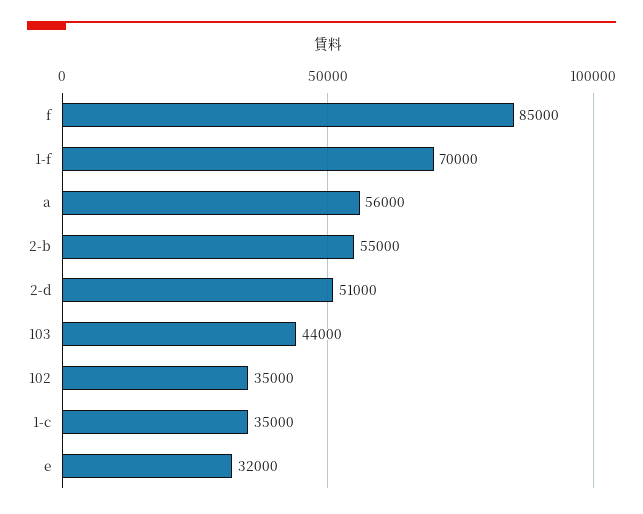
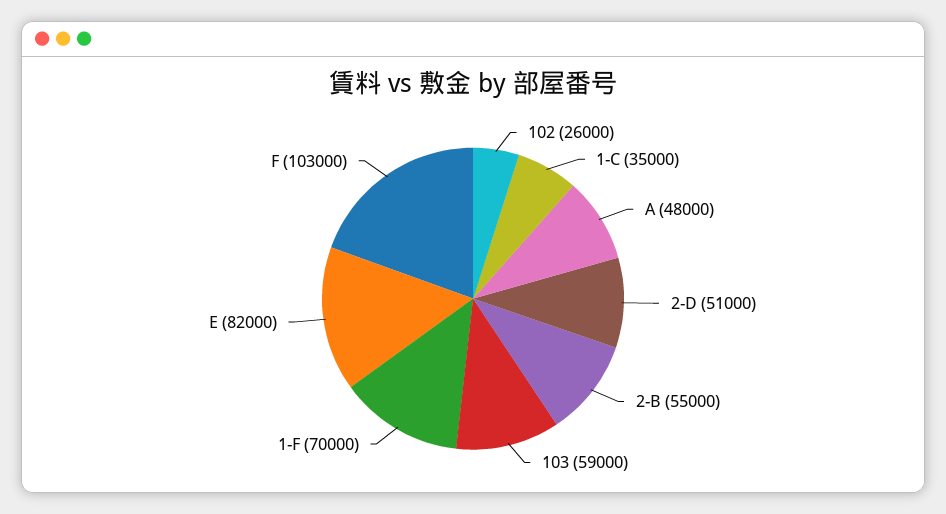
  {
-   "f": 85000,
+   "f": 103000,
    "1-f": 70000,
-   "a": 56000,
+   "a": 48000,
    "2-b": 55000,
    "2-d": 51000,
-   "103": 44000,
+   "103": 59000,
-   "102": 35000,
+   "102": 26000,
    "1-c": 35000,
-   "e": 32000
+   "e": 82000
  }

